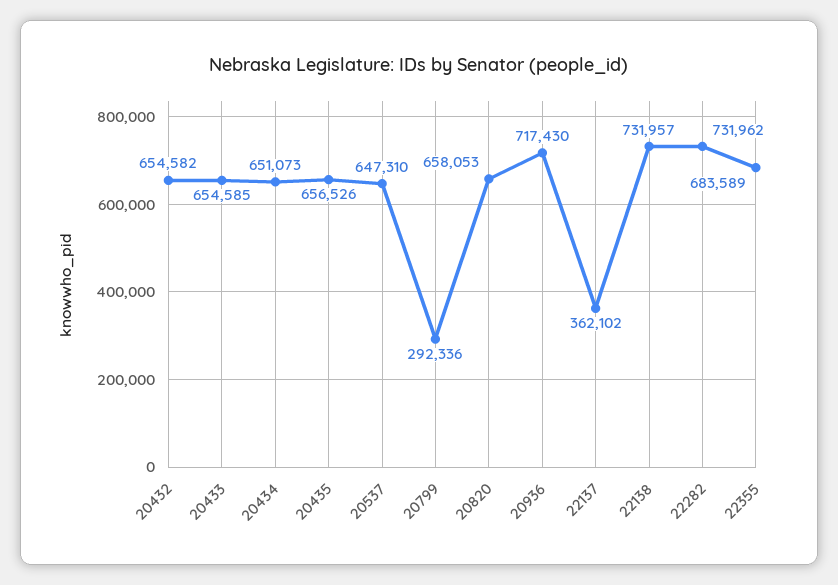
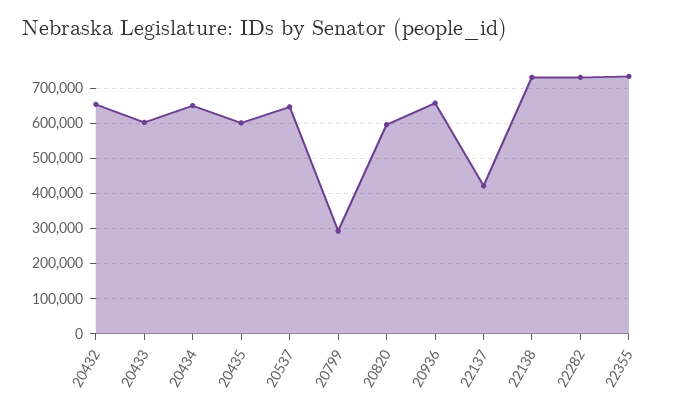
  {
    "20432": 654582,
-   "20433": 654585,
+   "20433": 600000,
    "20434": 651073,
-   "20435": 656526,
+   "20435": 600000,
    "20537": 647310,
    "20799": 292336,
-   "20820": 658053,
+   "20820": 600000,
-   "20936": 717430,
+   "20936": 660000,
-   "22137": 362102,
+   "22137": 420000,
    "22138": 731957,
    "22282": 731962,
-   "22355": 683589
+   "22355": 740000
  }

